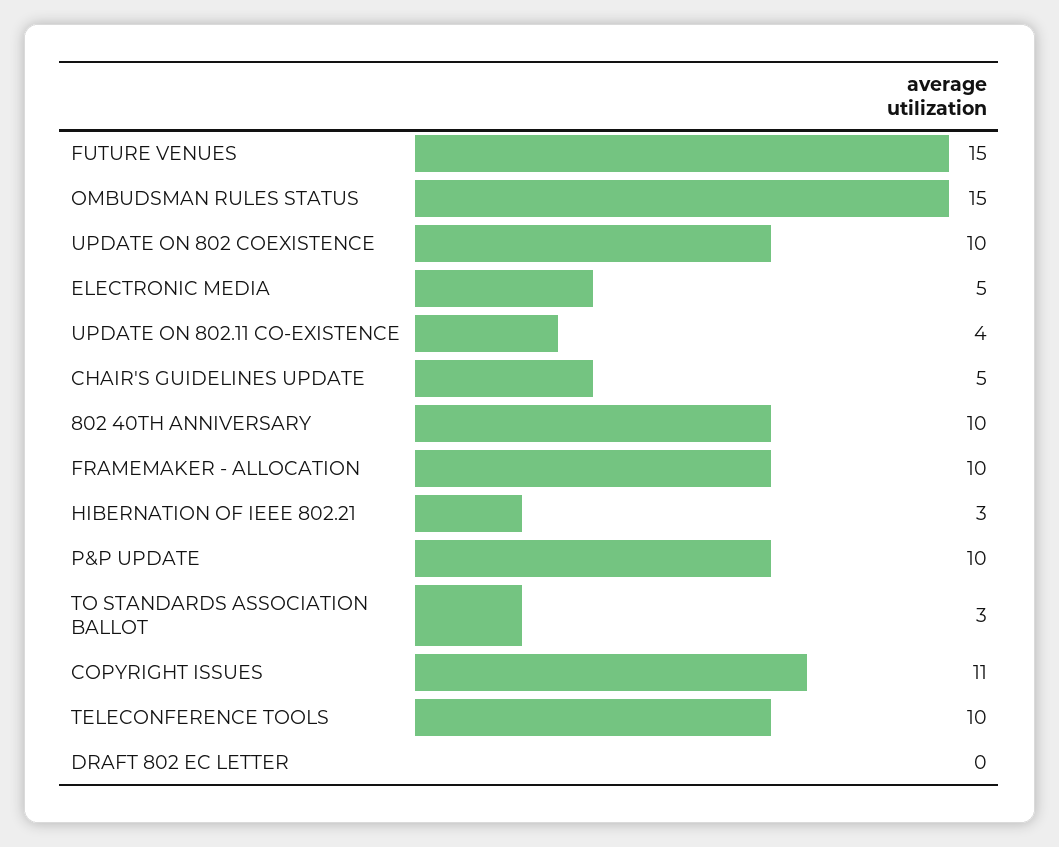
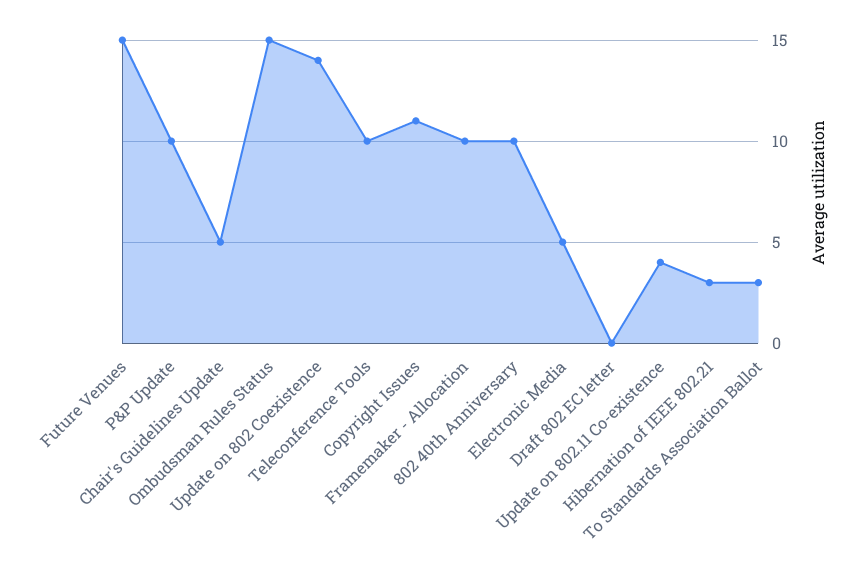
  {
    "FUTURE VENUES": 15,
    "OMBUDSMAN RULES STATUS": 15,
-   "UPDATE ON 802 COEXISTENCE": 10,
+   "UPDATE ON 802 COEXISTENCE": 14,
    "ELECTRONIC MEDIA": 5,
    "UPDATE ON 802.11 CO-EXISTENCE": 4,
    "CHAIR'S GUIDELINES UPDATE": 5,
    "802 40TH ANNIVERSARY": 10,
    "FRAMEMAKER - ALLOCATION": 10,
    "HIBERNATION OF IEEE 802.21": 3,
    "P&P UPDATE": 10,
    "TO STANDARDS ASSOCIATION BALLOT": 3,
    "COPYRIGHT ISSUES": 11,
    "TELECONFERENCE TOOLS": 10,
    "DRAFT 802 EC LETTER": 0
  }

